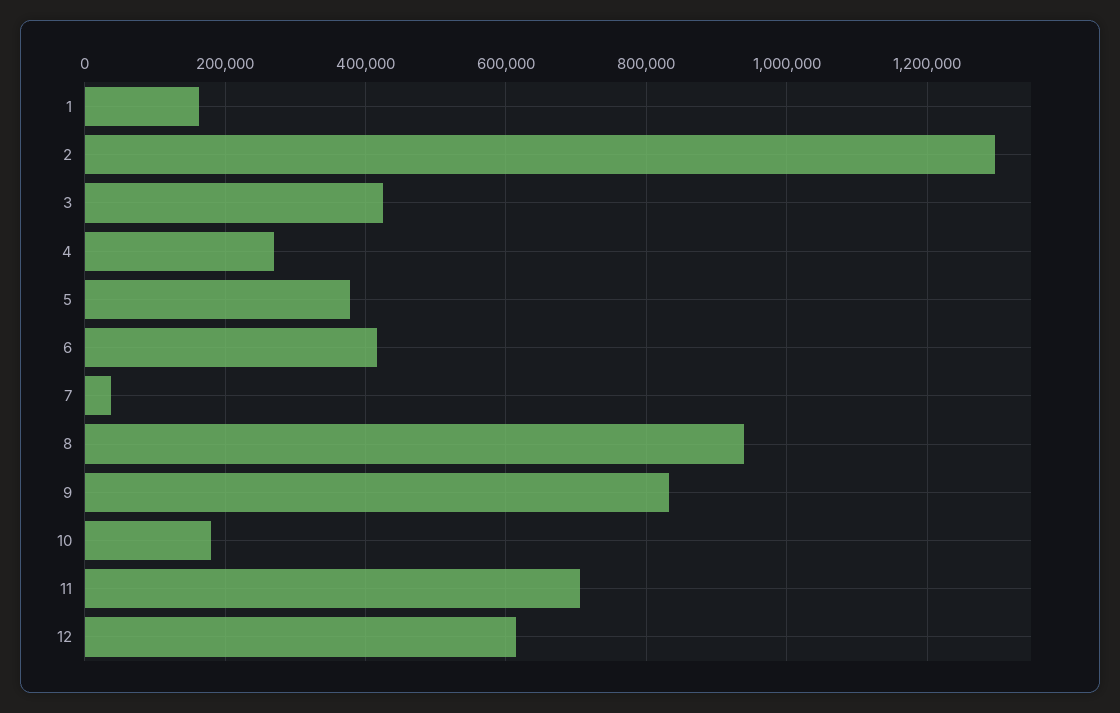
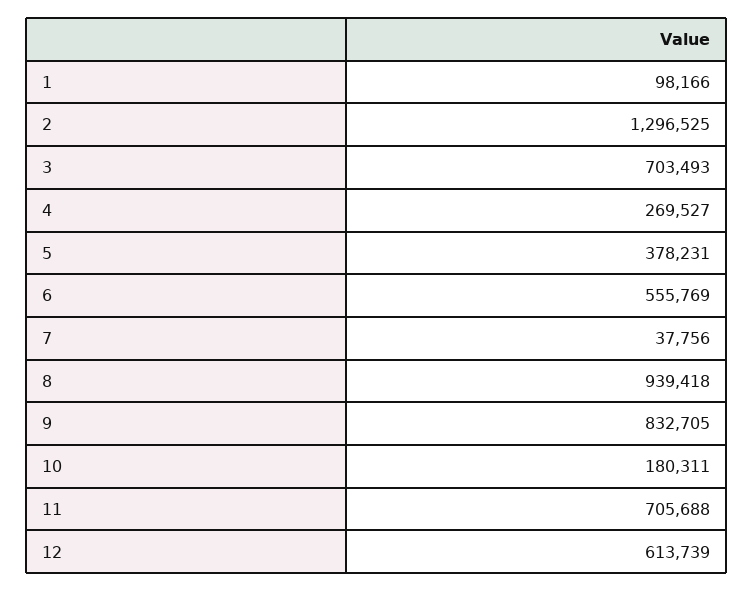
  {
-   "1": 160000,
+   "1": 98166,
    "2": 1296525,
-   "3": 420000,
+   "3": 703493,
    "4": 269527,
    "5": 378231,
-   "6": 420000,
+   "6": 555769,
    "7": 37756,
    "8": 939418,
    "9": 832705,
    "10": 180311,
    "11": 705688,
    "12": 613739
  }

